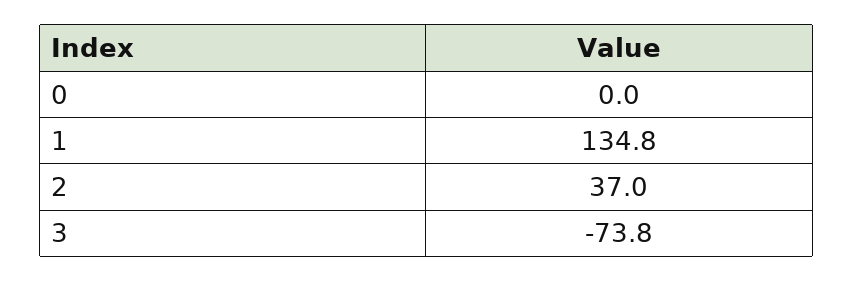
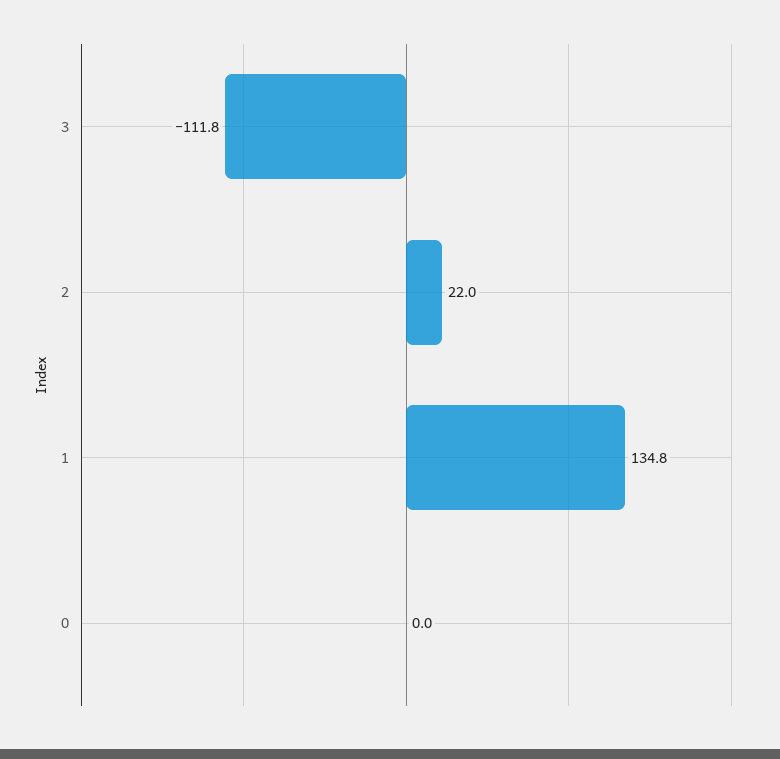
  {
    "0": 0,
    "1": 134.8,
-   "2": 37,
+   "2": 22,
-   "3": -73.8
+   "3": -111.8
  }

